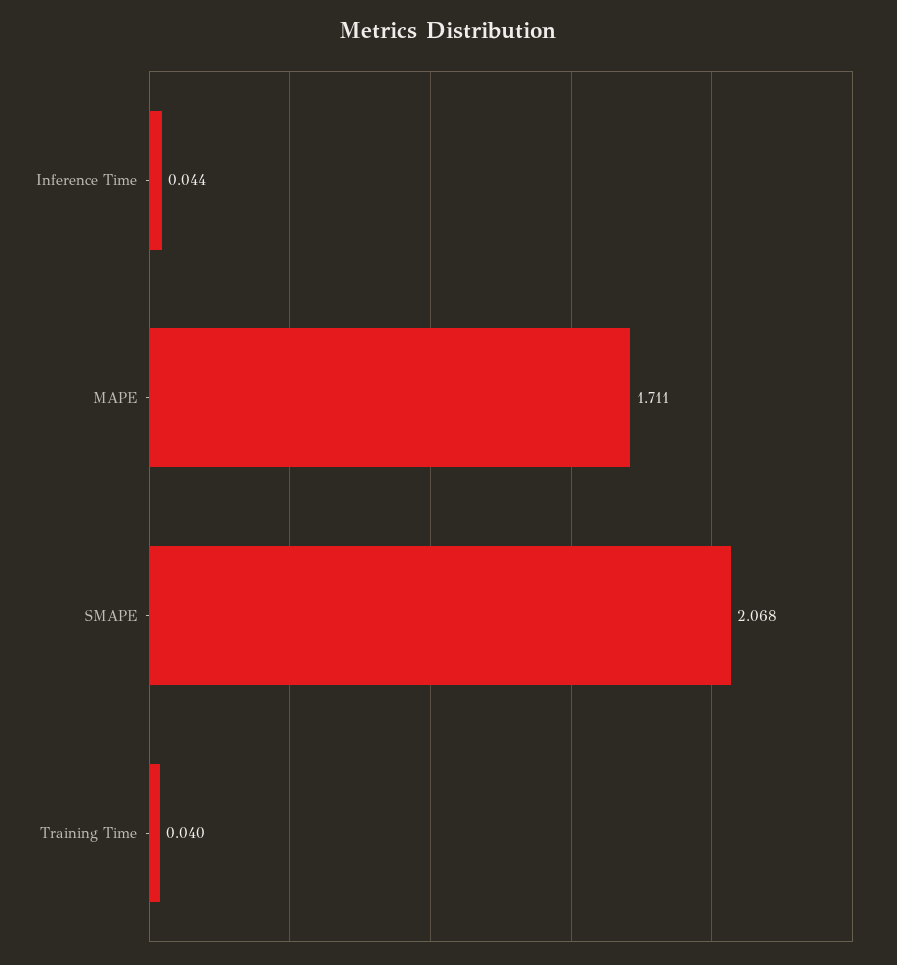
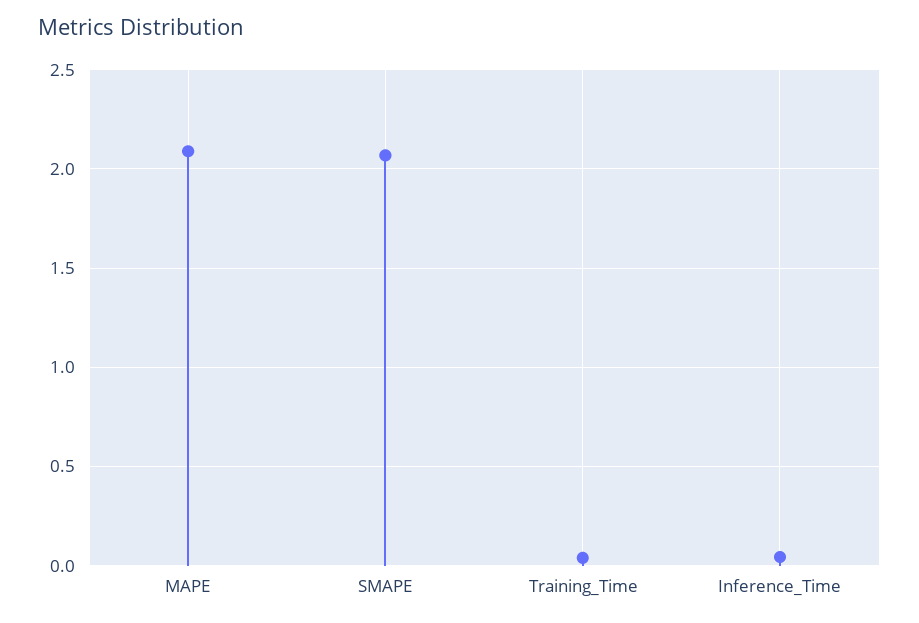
  {
    "Inference Time": 0.044,
-   "MAPE": 1.711,
+   "MAPE": 2.1,
    "SMAPE": 2.068,
    "Training Time": 0.04
  }

